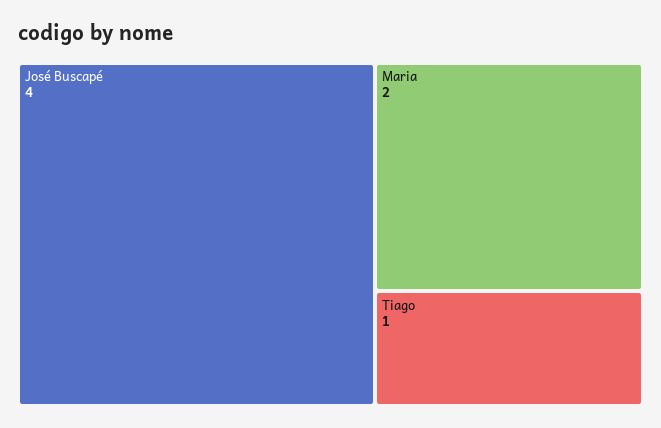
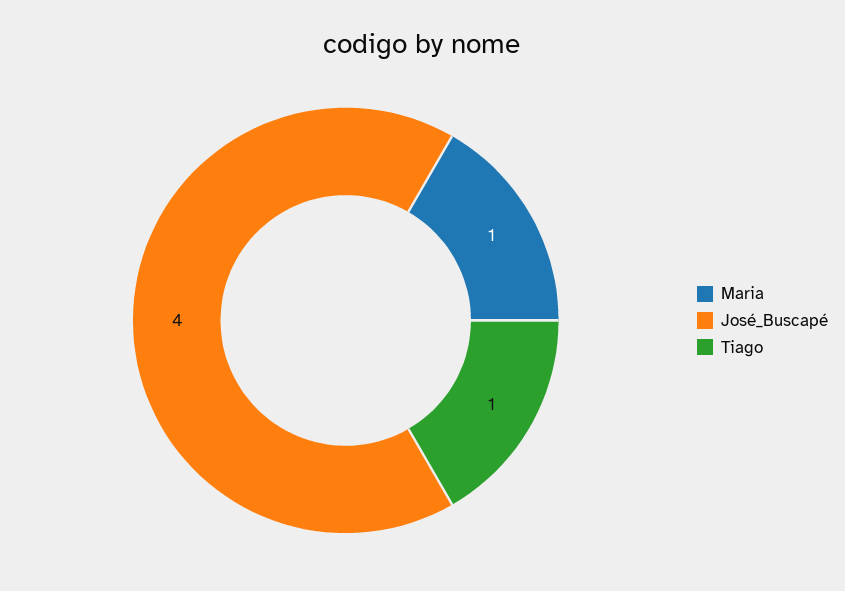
  {
    "José Buscapé": 4,
-   "Maria": 2,
+   "Maria": 1,
    "Tiago": 1
  }

